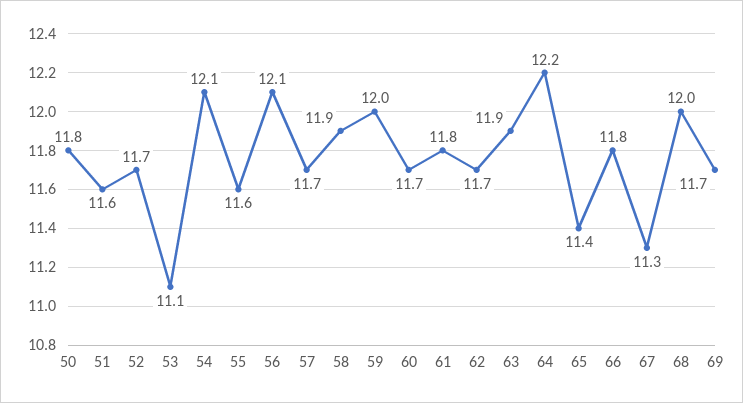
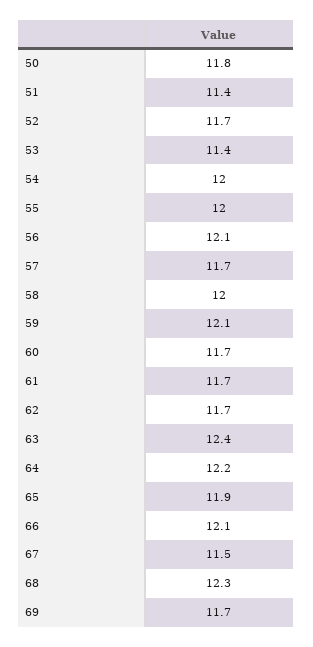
  {
    "50": 11.8,
-   "51": 11.6,
+   "51": 11.4,
    "52": 11.7,
-   "53": 11.1,
+   "53": 11.4,
-   "54": 12.1,
+   "54": 12,
-   "55": 11.6,
+   "55": 12,
    "56": 12.1,
    "57": 11.7,
-   "58": 11.9,
+   "58": 12,
-   "59": 12,
+   "59": 12.1,
    "60": 11.7,
-   "61": 11.8,
+   "61": 11.7,
    "62": 11.7,
-   "63": 11.9,
+   "63": 12.4,
    "64": 12.2,
-   "65": 11.4,
+   "65": 11.9,
-   "66": 11.8,
+   "66": 12.1,
-   "67": 11.3,
+   "67": 11.5,
-   "68": 12,
+   "68": 12.3,
    "69": 11.7
  }

